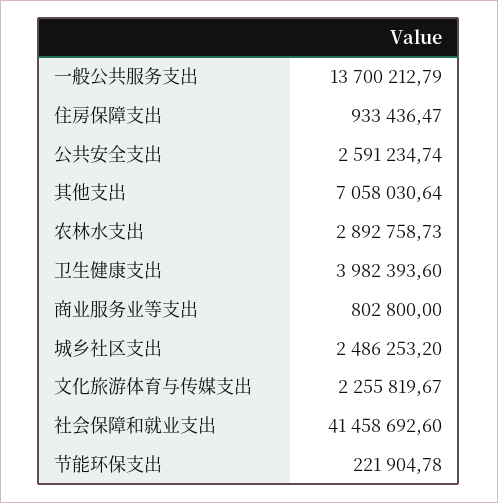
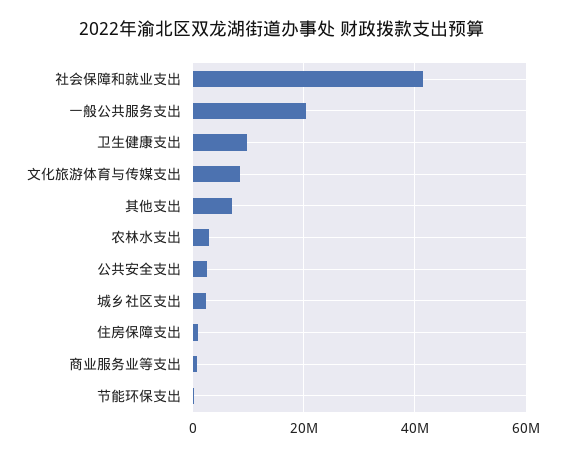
  {
-   "一般公共服务支出": 13700212.79,
+   "一般公共服务支出": 20000000,
    "住房保障支出": 933436.47,
    "公共安全支出": 2591234.74,
    "其他支出": 7058030.64,
    "农林水支出": 2892758.73,
-   "卫生健康支出": 3982393.6,
+   "卫生健康支出": 10000000,
    "商业服务业等支出": 802800,
    "城乡社区支出": 2486253.2,
-   "文化旅游体育与传媒支出": 2255819.67,
+   "文化旅游体育与传媒支出": 8000000,
    "社会保障和就业支出": 41458692.6,
    "节能环保支出": 221904.78
  }

